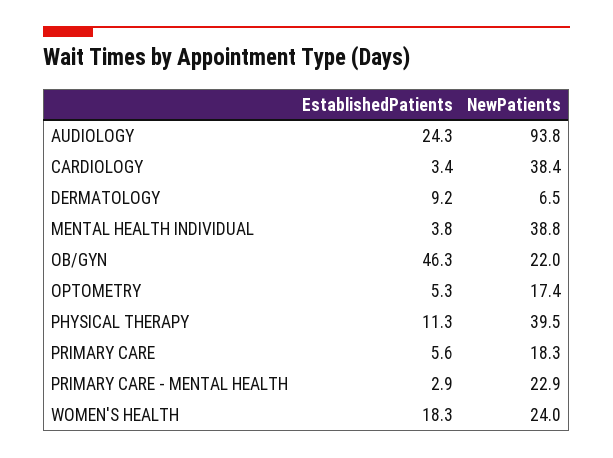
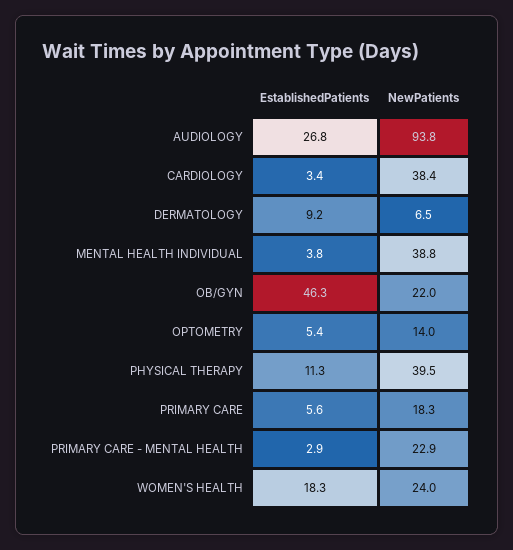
  {
    "EstablishedPatients": {
-     "AUDIOLOGY": 24.3,
+     "AUDIOLOGY": 26.8,
      "CARDIOLOGY": 3.4,
      "DERMATOLOGY": 9.2,
      "MENTAL HEALTH INDIVIDUAL": 3.8,
      "OB/GYN": 46.3,
-     "OPTOMETRY": 5.3,
+     "OPTOMETRY": 5.4,
      "PHYSICAL THERAPY": 11.3,
      "PRIMARY CARE": 5.6,
      "PRIMARY CARE - MENTAL HEALTH": 2.9,
      "WOMEN'S HEALTH": 18.3
    },
    "NewPatients": {
      "AUDIOLOGY": 93.8,
      "CARDIOLOGY": 38.4,
      "DERMATOLOGY": 6.5,
      "MENTAL HEALTH INDIVIDUAL": 38.8,
      "OB/GYN": 22,
-     "OPTOMETRY": 17.4,
+     "OPTOMETRY": 14,
      "PHYSICAL THERAPY": 39.5,
      "PRIMARY CARE": 18.3,
      "PRIMARY CARE - MENTAL HEALTH": 22.9,
      "WOMEN'S HEALTH": 24
    }
  }

